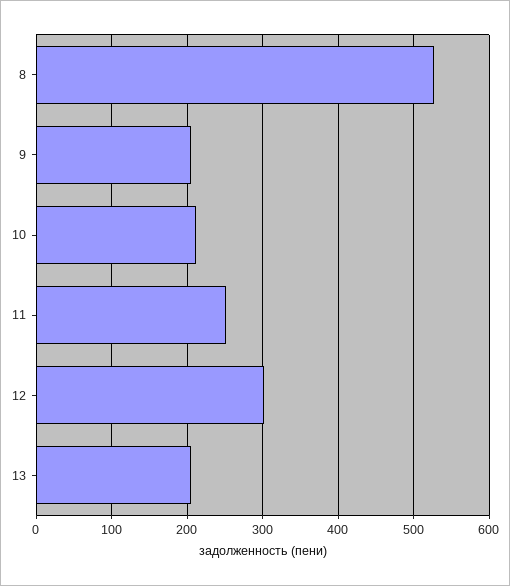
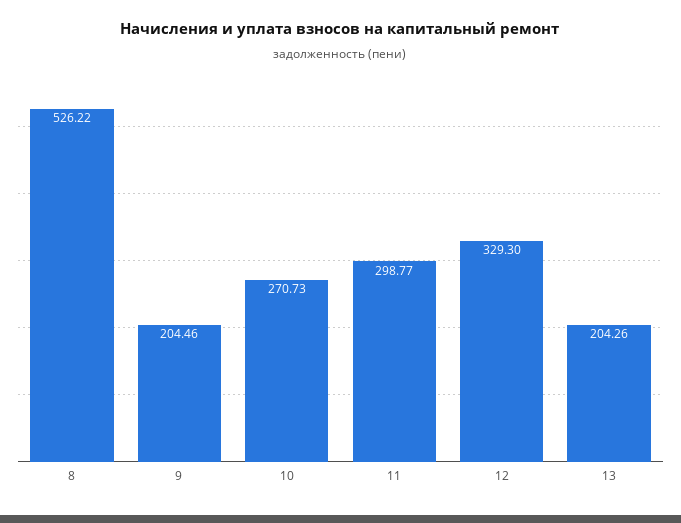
  {
    "8": 526.22,
    "9": 204.46,
-   "10": 210,
+   "10": 270.73,
-   "11": 250,
+   "11": 298.77,
-   "12": 300,
+   "12": 329.3,
    "13": 204.26
  }

